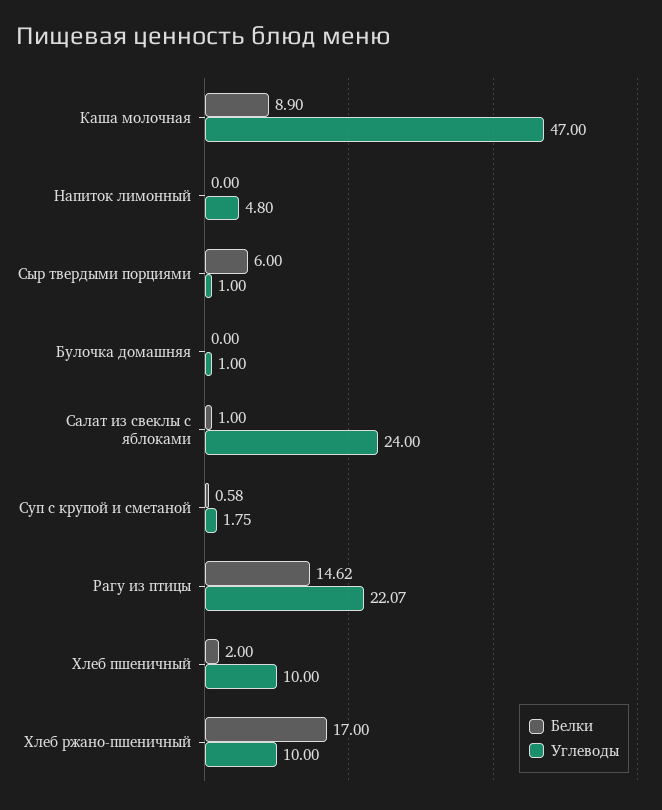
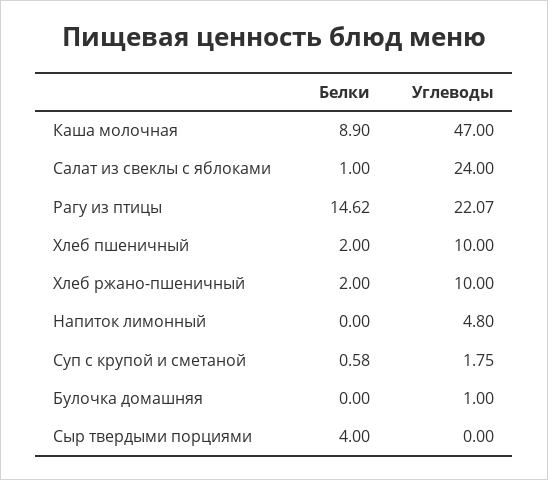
  {
    "Белки": {
      "Каша молочная": 8.9,
      "Напиток лимонный": 0,
-     "Сыр твердыми порциями": 6,
+     "Сыр твердыми порциями": 4,
      "Булочка домашняя": 0,
      "Салат из свеклы с яблоками": 1,
      "Суп с крупой и сметаной": 0.58,
      "Рагу из птицы": 14.62,
      "Хлеб пшеничный": 2,
-     "Хлеб ржано-пшеничный": 17
+     "Хлеб ржано-пшеничный": 2
    },
    "Углеводы": {
      "Каша молочная": 47,
      "Напиток лимонный": 4.8,
-     "Сыр твердыми порциями": 1,
+     "Сыр твердыми порциями": 0,
      "Булочка домашняя": 1,
      "Салат из свеклы с яблоками": 24,
      "Суп с крупой и сметаной": 1.75,
      "Рагу из птицы": 22.07,
      "Хлеб пшеничный": 10,
      "Хлеб ржано-пшеничный": 10
    }
  }

